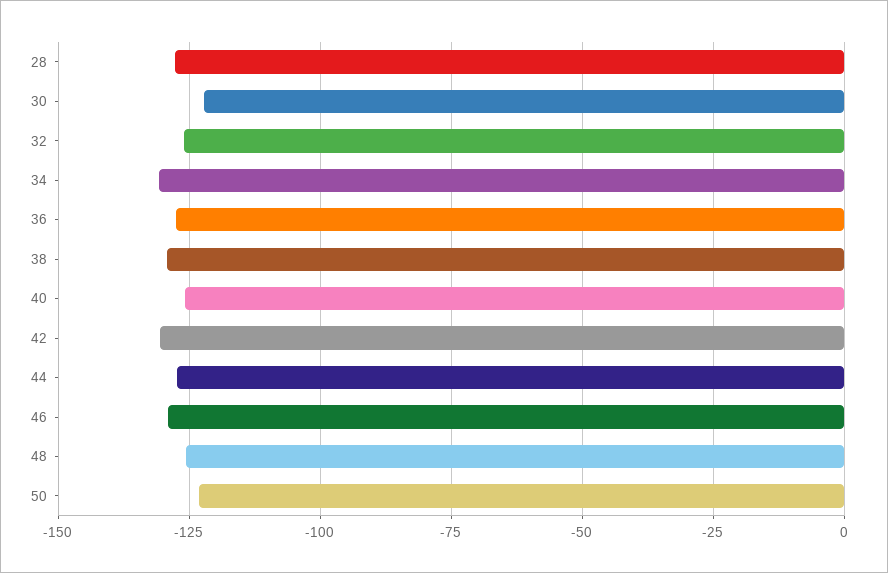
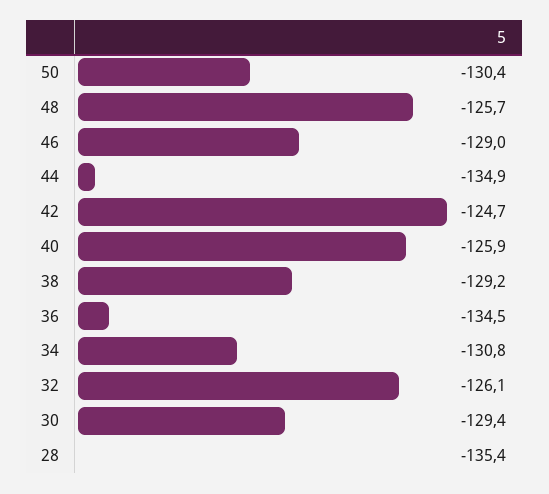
  {
-   "28": -127.5,
+   "28": -135.4,
-   "30": -122.5,
+   "30": -129.4,
    "32": -126.1,
    "34": -130.8,
-   "36": -127.5,
+   "36": -134.5,
    "38": -129.2,
    "40": -125.9,
-   "42": -130,
+   "42": -124.7,
-   "44": -127.5,
+   "44": -134.9,
    "46": -129,
    "48": -125.7,
-   "50": -122.5
+   "50": -130.4
  }

